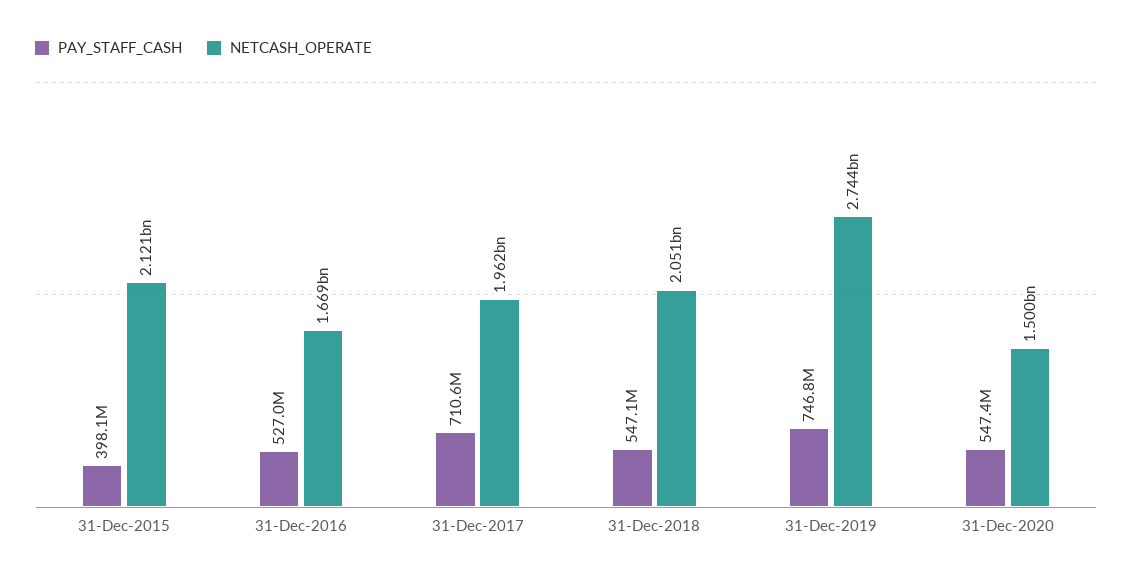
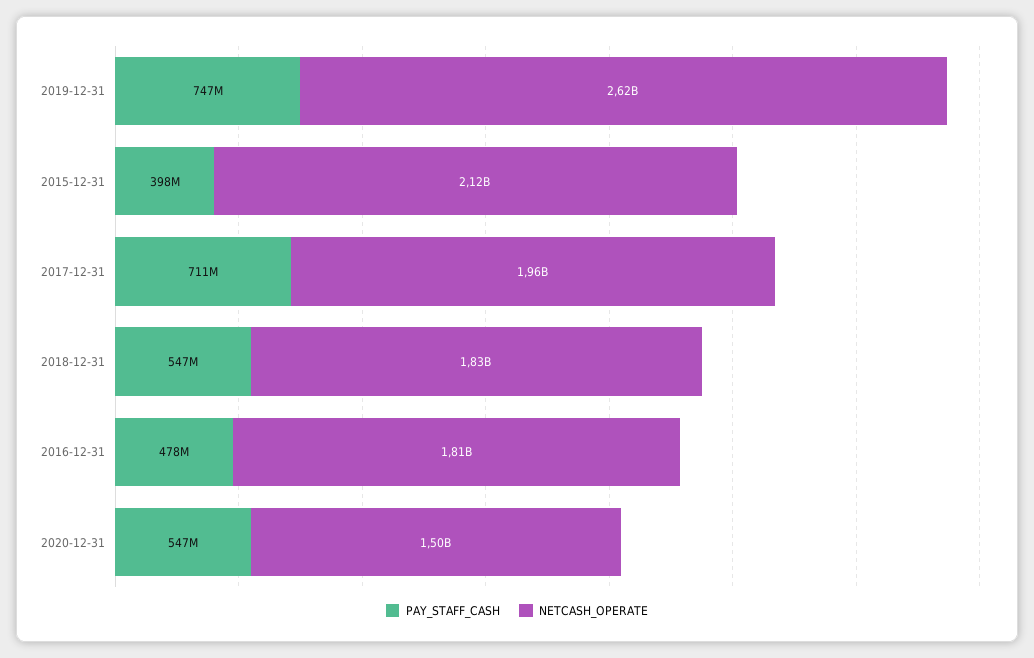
  {
    "PAY_STAFF_CASH": {
      "31-Dec-2015": 398100000,
-     "31-Dec-2016": 527000000,
+     "31-Dec-2016": 478000000,
      "31-Dec-2017": 710600000,
      "31-Dec-2018": 547100000,
      "31-Dec-2019": 746800000,
      "31-Dec-2020": 547400000
    },
    "NETCASH_OPERATE": {
      "31-Dec-2015": 2121000000,
-     "31-Dec-2016": 1669000000,
+     "31-Dec-2016": 1810000000,
      "31-Dec-2017": 1962000000,
-     "31-Dec-2018": 2051000000,
+     "31-Dec-2018": 1830000000,
-     "31-Dec-2019": 2744000000,
+     "31-Dec-2019": 2620000000,
      "31-Dec-2020": 1500000000
    }
  }

